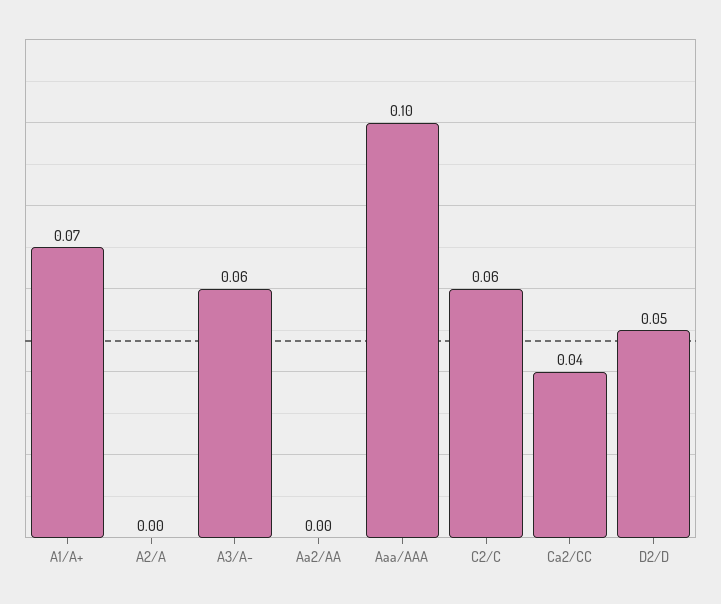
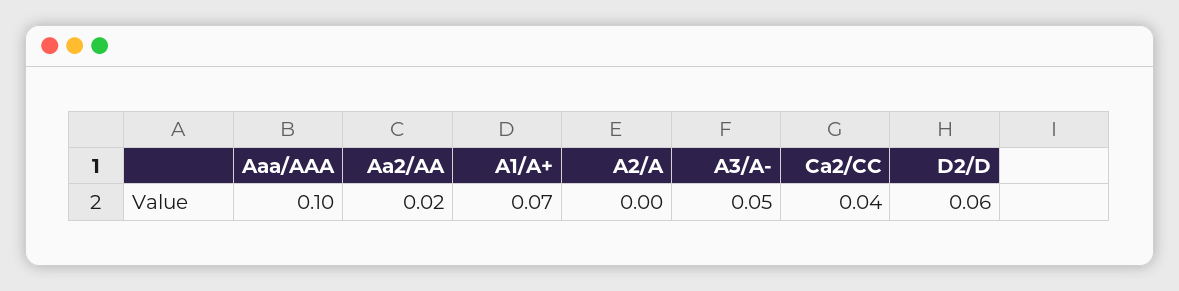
  {
    "A1/A+": 0.07,
    "A2/A": 0,
-   "A3/A-": 0.06,
+   "A3/A-": 0.05,
-   "Aa2/AA": 0,
+   "Aa2/AA": 0.02,
    "Aaa/AAA": 0.1,
-   "C2/C": 0.06,
    "Ca2/CC": 0.04,
-   "D2/D": 0.05
+   "D2/D": 0.06
  }

